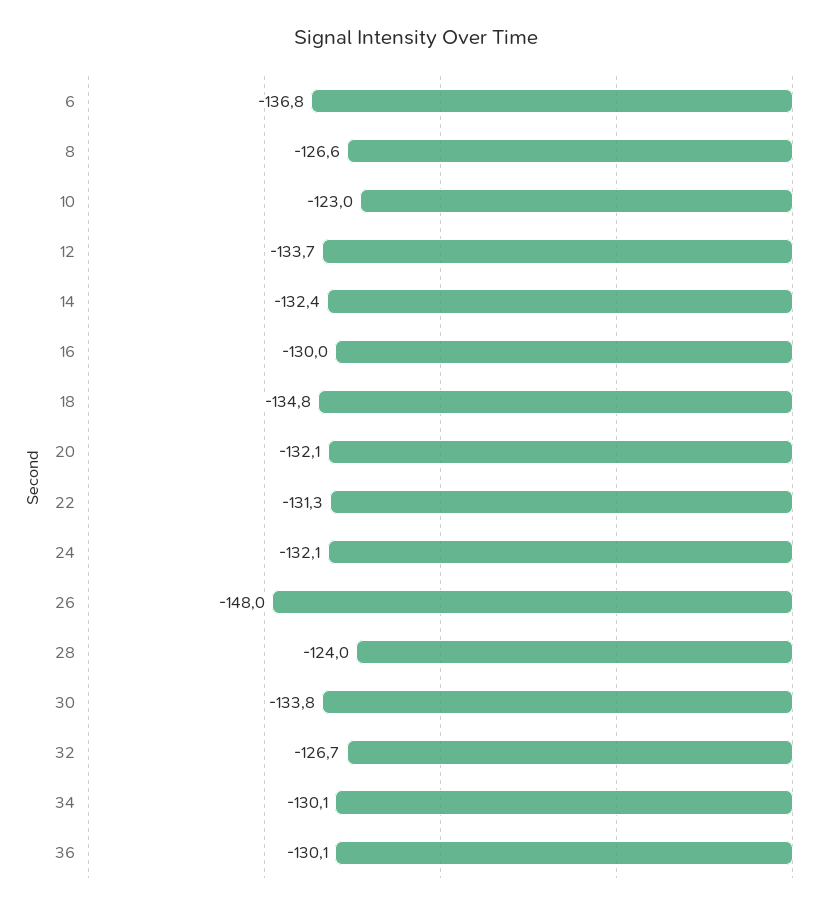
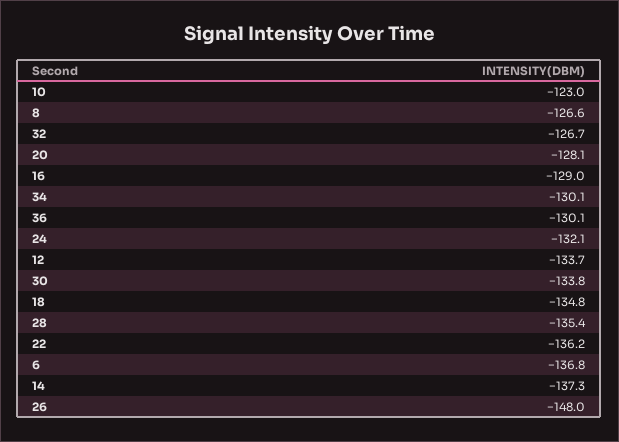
  {
    "6": -136.8,
    "8": -126.6,
    "10": -123,
    "12": -133.7,
-   "14": -132.4,
+   "14": -137.3,
-   "16": -130,
+   "16": -129,
    "18": -134.8,
-   "20": -132.1,
+   "20": -128.1,
-   "22": -131.3,
+   "22": -136.2,
    "24": -132.1,
    "26": -148,
-   "28": -124,
+   "28": -135.4,
    "30": -133.8,
    "32": -126.7,
    "34": -130.1,
    "36": -130.1
  }

